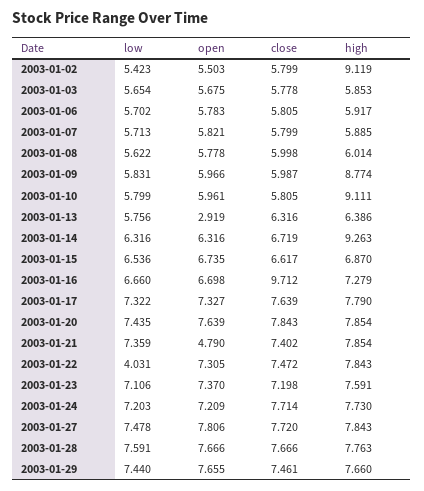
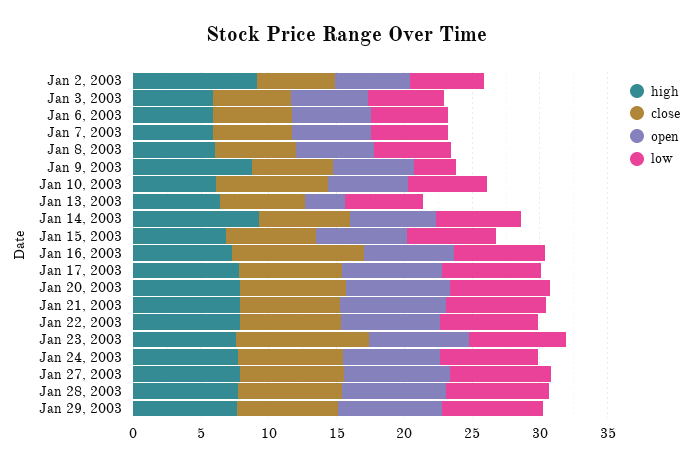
  {
    "low": {
      "2003-01-02": 5.423,
      "2003-01-03": 5.654,
      "2003-01-06": 5.702,
      "2003-01-07": 5.713,
      "2003-01-08": 5.622,
-     "2003-01-09": 5.831,
+     "2003-01-09": 3,
      "2003-01-10": 5.799,
      "2003-01-13": 5.756,
      "2003-01-14": 6.316,
      "2003-01-15": 6.536,
      "2003-01-16": 6.66,
      "2003-01-17": 7.322,
      "2003-01-20": 7.435,
      "2003-01-21": 7.359,
-     "2003-01-22": 4.031,
+     "2003-01-22": 7,
      "2003-01-23": 7.106,
      "2003-01-24": 7.203,
      "2003-01-27": 7.478,
      "2003-01-28": 7.591,
      "2003-01-29": 7.44
    },
    "open": {
      "2003-01-02": 5.503,
      "2003-01-03": 5.675,
      "2003-01-06": 5.783,
      "2003-01-07": 5.821,
      "2003-01-08": 5.778,
      "2003-01-09": 5.966,
      "2003-01-10": 5.961,
      "2003-01-13": 2.919,
      "2003-01-14": 6.316,
      "2003-01-15": 6.735,
      "2003-01-16": 6.698,
      "2003-01-17": 7.327,
      "2003-01-20": 7.639,
-     "2003-01-21": 4.79,
+     "2003-01-21": 8,
      "2003-01-22": 7.305,
      "2003-01-23": 7.37,
      "2003-01-24": 7.209,
      "2003-01-27": 7.806,
      "2003-01-28": 7.666,
      "2003-01-29": 7.655
    },
    "close": {
      "2003-01-02": 5.799,
      "2003-01-03": 5.778,
      "2003-01-06": 5.805,
      "2003-01-07": 5.799,
      "2003-01-08": 5.998,
      "2003-01-09": 5.987,
-     "2003-01-10": 5.805,
+     "2003-01-10": 8,
      "2003-01-13": 6.316,
      "2003-01-14": 6.719,
      "2003-01-15": 6.617,
      "2003-01-16": 9.712,
      "2003-01-17": 7.639,
      "2003-01-20": 7.843,
      "2003-01-21": 7.402,
      "2003-01-22": 7.472,
-     "2003-01-23": 7.198,
+     "2003-01-23": 10,
      "2003-01-24": 7.714,
      "2003-01-27": 7.72,
      "2003-01-28": 7.666,
      "2003-01-29": 7.461
    },
    "high": {
      "2003-01-02": 9.119,
      "2003-01-03": 5.853,
      "2003-01-06": 5.917,
      "2003-01-07": 5.885,
      "2003-01-08": 6.014,
      "2003-01-09": 8.774,
-     "2003-01-10": 9.111,
+     "2003-01-10": 6,
      "2003-01-13": 6.386,
      "2003-01-14": 9.263,
      "2003-01-15": 6.87,
      "2003-01-16": 7.279,
      "2003-01-17": 7.79,
      "2003-01-20": 7.854,
      "2003-01-21": 7.854,
      "2003-01-22": 7.843,
      "2003-01-23": 7.591,
      "2003-01-24": 7.73,
      "2003-01-27": 7.843,
      "2003-01-28": 7.763,
      "2003-01-29": 7.66
    }
  }

